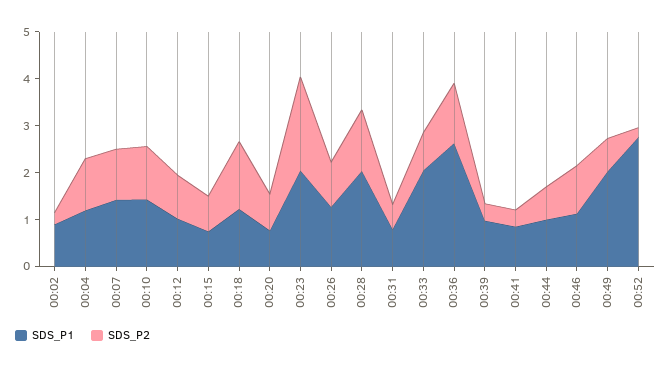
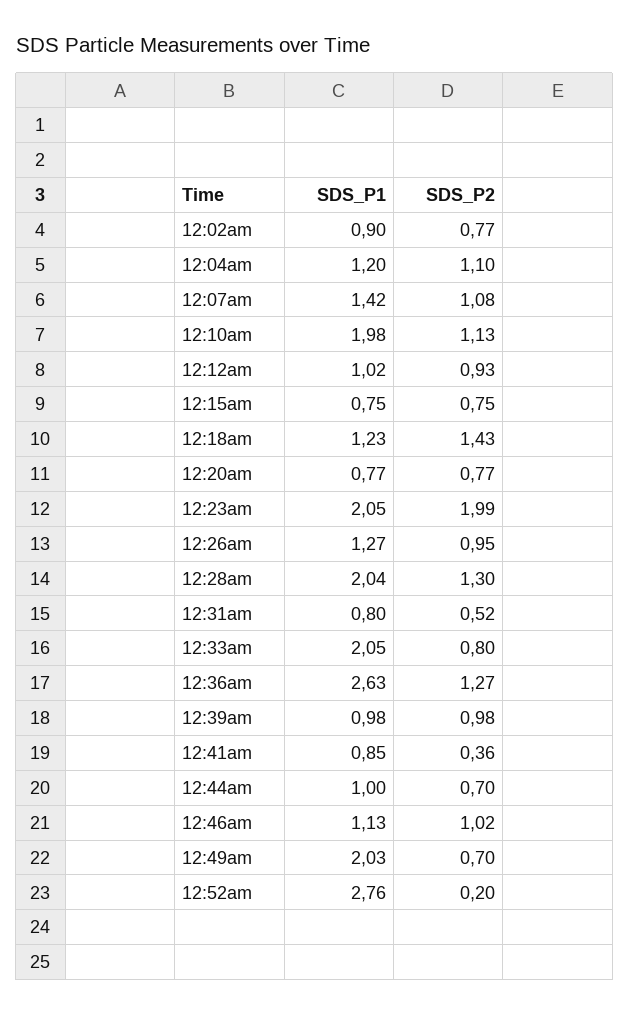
  {
    "SDS_P1": {
      "00:02": 0.9,
      "00:04": 1.2,
      "00:07": 1.42,
-     "00:10": 1.4,
+     "00:10": 1.98,
      "00:12": 1.02,
      "00:15": 0.75,
      "00:18": 1.23,
      "00:20": 0.77,
      "00:23": 2.05,
      "00:26": 1.27,
      "00:28": 2.04,
      "00:31": 0.8,
      "00:33": 2.05,
      "00:36": 2.63,
      "00:39": 0.98,
      "00:41": 0.85,
      "00:44": 1,
      "00:46": 1.13,
      "00:49": 2.03,
      "00:52": 2.76
    },
    "SDS_P2": {
-     "00:02": 0.2,
+     "00:02": 0.77,
      "00:04": 1.1,
      "00:07": 1.08,
      "00:10": 1.13,
      "00:12": 0.93,
      "00:15": 0.75,
      "00:18": 1.43,
      "00:20": 0.77,
      "00:23": 1.99,
      "00:26": 0.95,
      "00:28": 1.3,
      "00:31": 0.52,
      "00:33": 0.8,
      "00:36": 1.27,
-     "00:39": 0.4,
+     "00:39": 0.98,
      "00:41": 0.36,
      "00:44": 0.7,
      "00:46": 1.02,
      "00:49": 0.7,
      "00:52": 0.2
    }
  }

